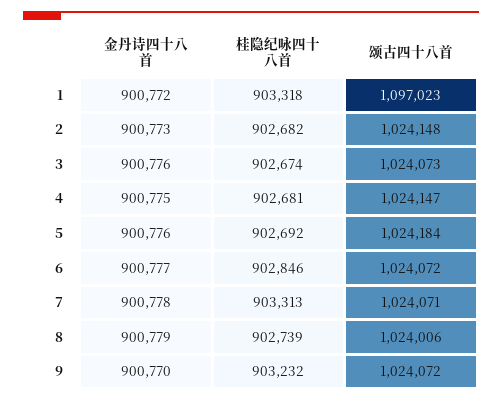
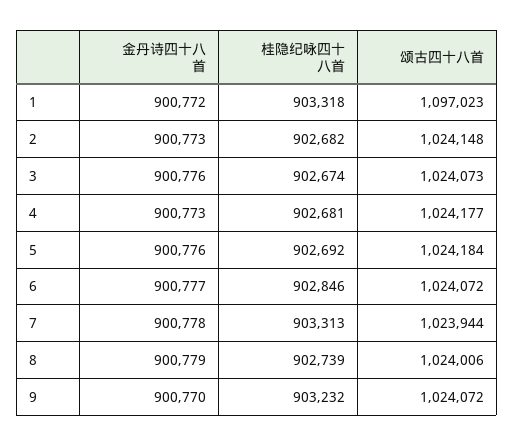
  {
    "金丹诗四十八首": {
      "1": 900772,
      "2": 900773,
      "3": 900776,
-     "4": 900775,
+     "4": 900773,
      "5": 900776,
      "6": 900777,
      "7": 900778,
      "8": 900779,
      "9": 900770
    },
    "桂隐纪咏四十八首": {
      "1": 903318,
      "2": 902682,
      "3": 902674,
      "4": 902681,
      "5": 902692,
      "6": 902846,
      "7": 903313,
      "8": 902739,
      "9": 903232
    },
    "颂古四十八首": {
      "1": 1097023,
      "2": 1024148,
      "3": 1024073,
-     "4": 1024147,
+     "4": 1024177,
      "5": 1024184,
      "6": 1024072,
-     "7": 1024071,
+     "7": 1023944,
      "8": 1024006,
      "9": 1024072
    }
  }

